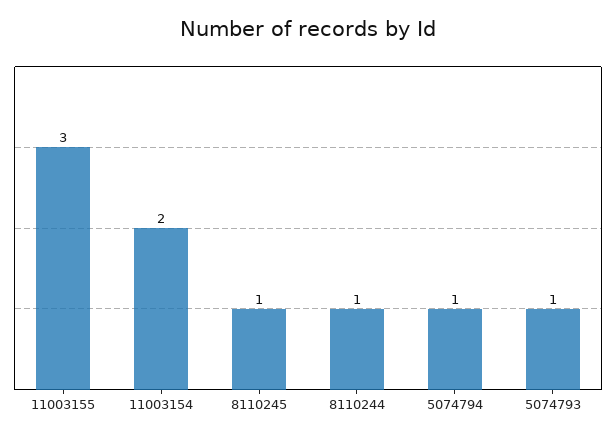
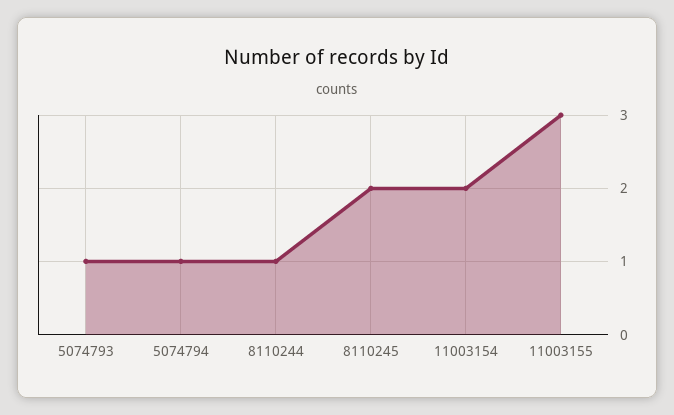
  {
    "11003155": 3,
    "11003154": 2,
-   "8110245": 1,
+   "8110245": 2,
    "8110244": 1,
    "5074794": 1,
    "5074793": 1
  }

